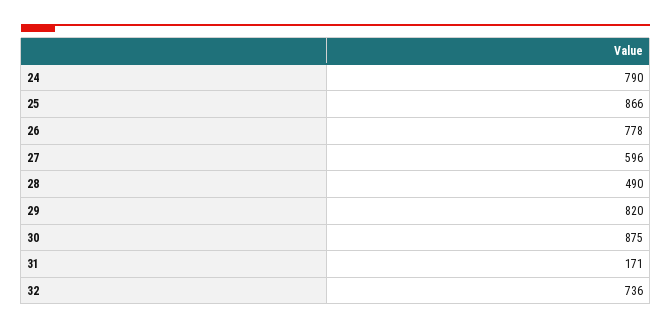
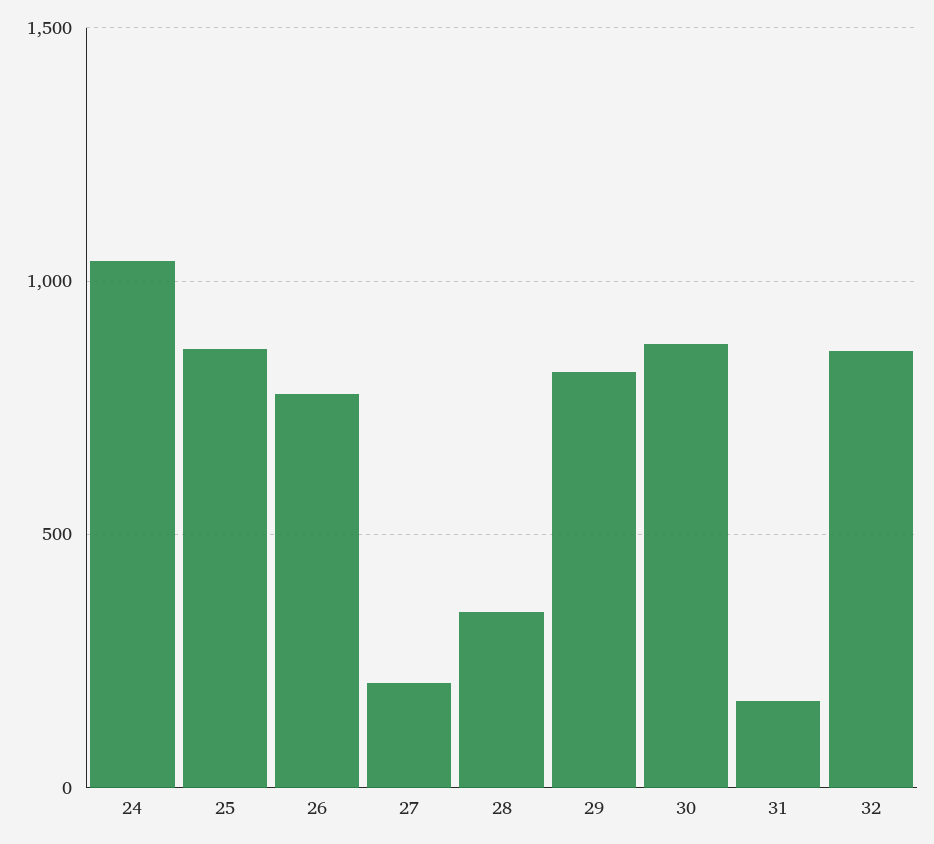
  {
-   "24": 790,
+   "24": 1050,
    "25": 866,
    "26": 778,
-   "27": 596,
+   "27": 200,
-   "28": 490,
+   "28": 350,
    "29": 820,
    "30": 875,
    "31": 171,
-   "32": 736
+   "32": 850
  }

